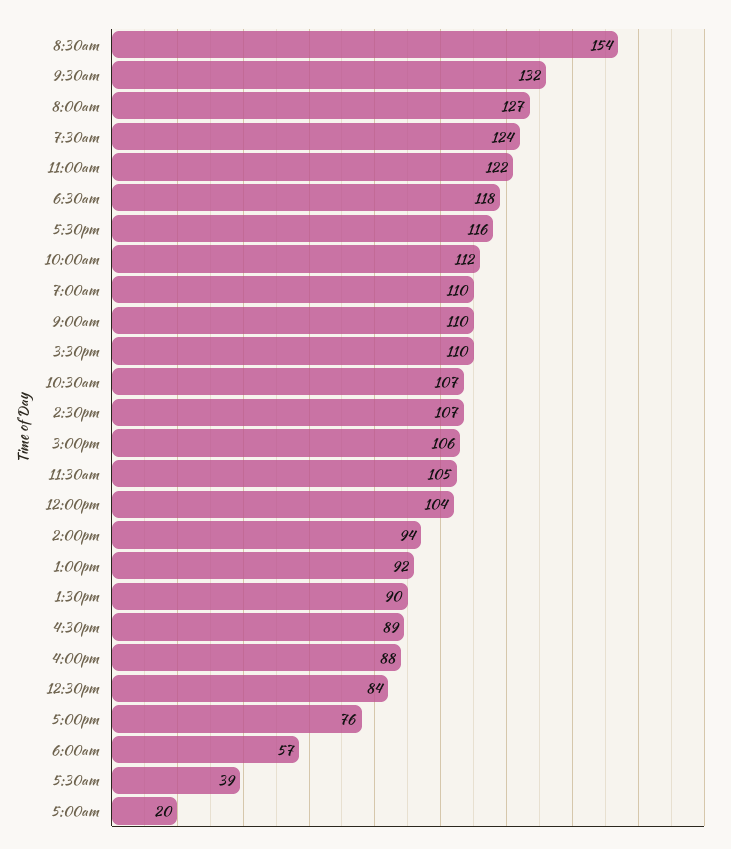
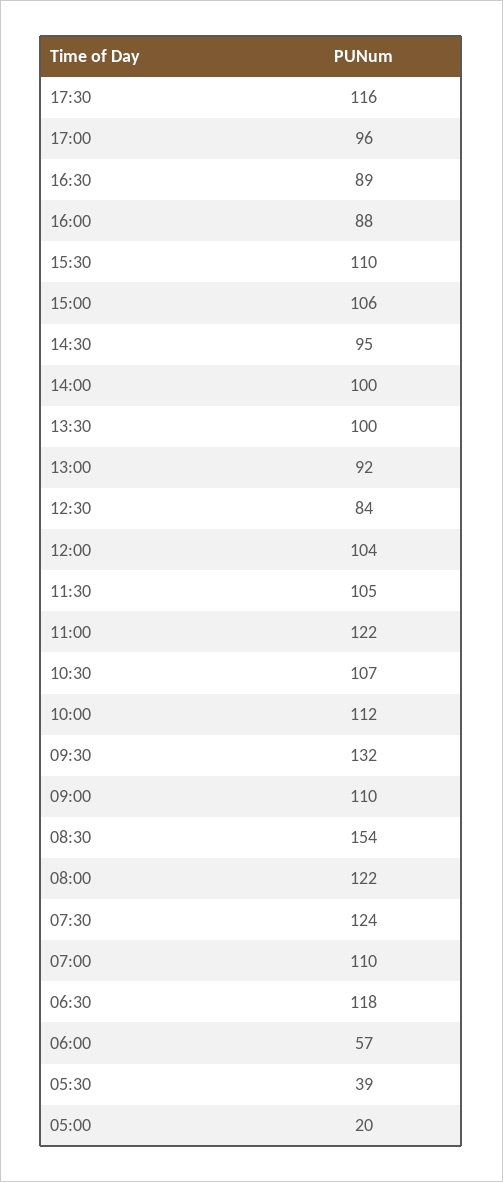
  {
    "8:30am": 154,
    "9:30am": 132,
-   "8:00am": 127,
+   "8:00am": 122,
    "7:30am": 124,
    "11:00am": 122,
    "6:30am": 118,
    "5:30pm": 116,
    "10:00am": 112,
    "7:00am": 110,
    "9:00am": 110,
    "3:30pm": 110,
    "10:30am": 107,
-   "2:30pm": 107,
+   "2:30pm": 95,
    "3:00pm": 106,
    "11:30am": 105,
    "12:00pm": 104,
-   "2:00pm": 94,
+   "2:00pm": 100,
    "1:00pm": 92,
-   "1:30pm": 90,
+   "1:30pm": 100,
    "4:30pm": 89,
    "4:00pm": 88,
    "12:30pm": 84,
-   "5:00pm": 76,
+   "5:00pm": 96,
    "6:00am": 57,
    "5:30am": 39,
    "5:00am": 20
  }

